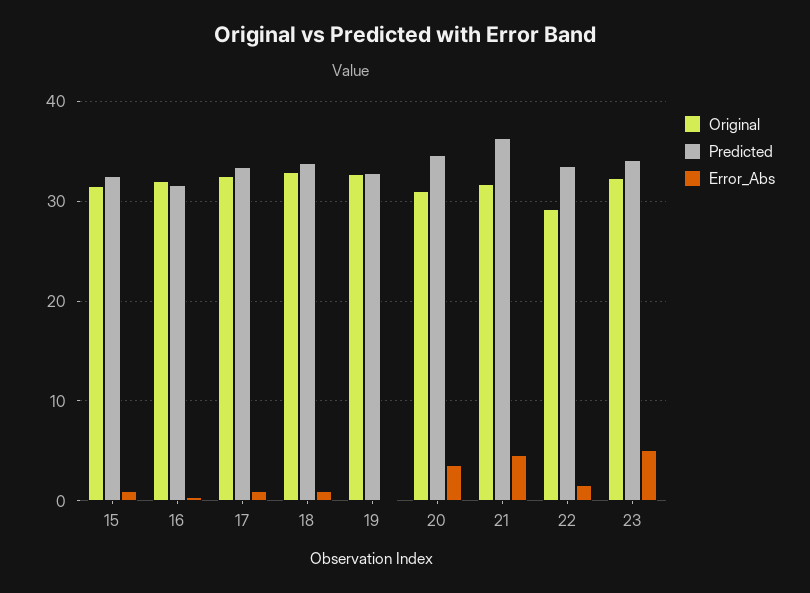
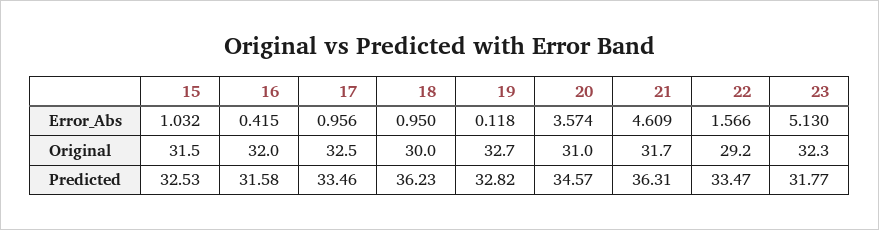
  {
    "Original": {
      "15": 31.5,
      "16": 32,
      "17": 32.5,
-     "18": 33,
+     "18": 30,
      "19": 32.7,
      "20": 31,
      "21": 31.7,
      "22": 29.2,
      "23": 32.3
    },
    "Predicted": {
      "15": 32.53,
      "16": 31.58,
      "17": 33.46,
-     "18": 34,
+     "18": 36.23,
      "19": 32.82,
      "20": 34.57,
      "21": 36.31,
      "22": 33.47,
-     "23": 34
+     "23": 31.77
    },
    "Error_Abs": {
      "15": 1.032,
      "16": 0.415,
      "17": 0.956,
      "18": 0.95,
      "19": 0.118,
      "20": 3.574,
      "21": 4.609,
      "22": 1.566,
      "23": 5.13
    }
  }

